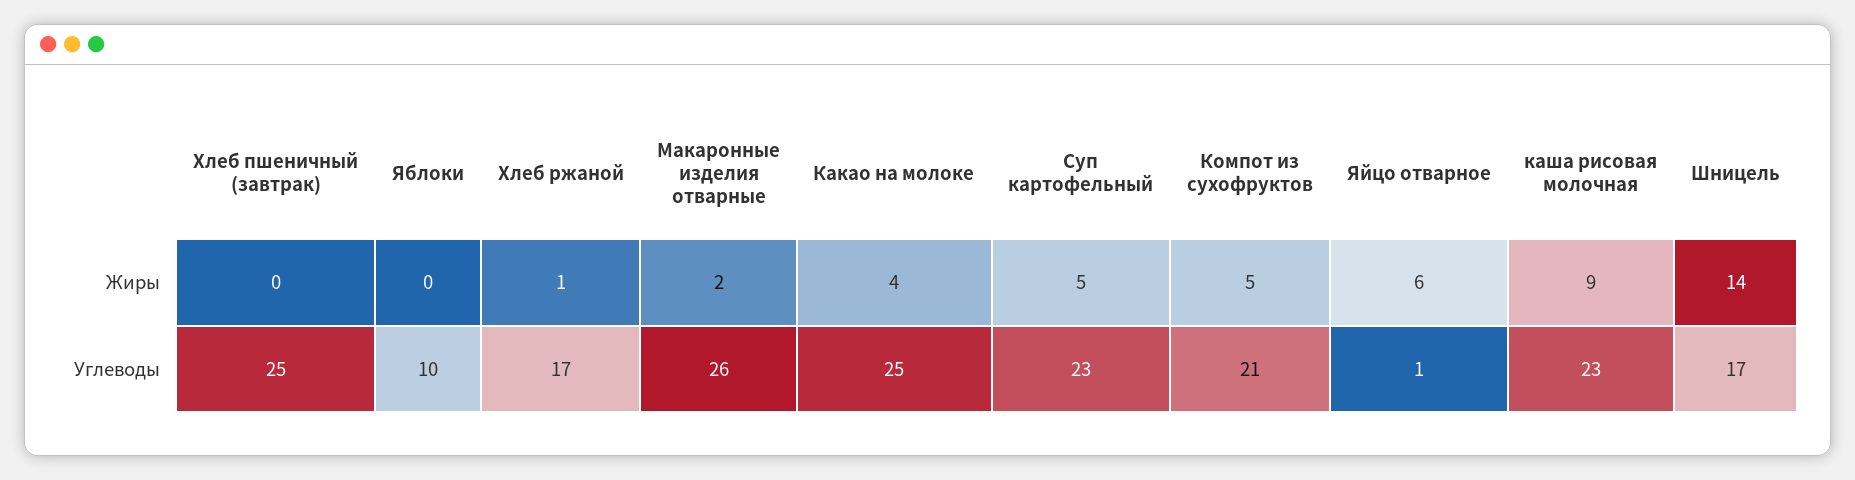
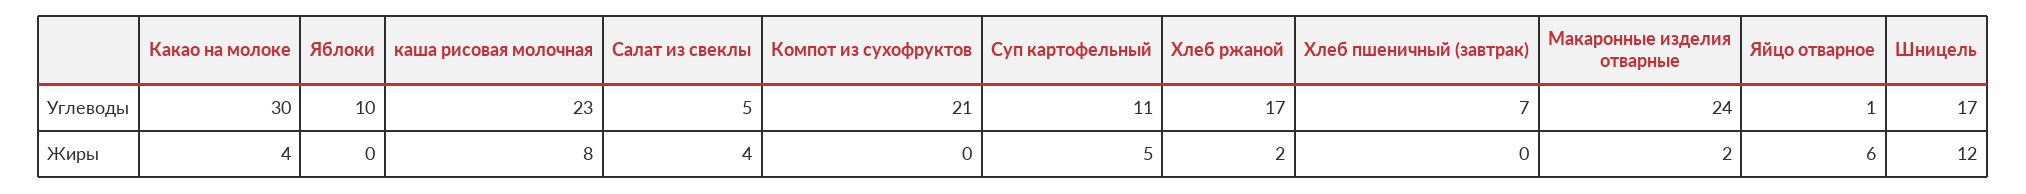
  {
    "Хлеб пшеничный (завтрак)": {
      "Жиры": 0,
-     "Углеводы": 25
+     "Углеводы": 7
    },
    "Яблоки": {
      "Жиры": 0,
      "Углеводы": 10
    },
    "Хлеб ржаной": {
-     "Жиры": 1,
+     "Жиры": 2,
      "Углеводы": 17
    },
    "Макаронные изделия отварные": {
      "Жиры": 2,
-     "Углеводы": 26
+     "Углеводы": 24
    },
    "Какао на молоке": {
      "Жиры": 4,
-     "Углеводы": 25
+     "Углеводы": 30
    },
    "Суп картофельный": {
      "Жиры": 5,
-     "Углеводы": 23
+     "Углеводы": 11
    },
    "Компот из сухофруктов": {
-     "Жиры": 5,
+     "Жиры": 0,
      "Углеводы": 21
    },
    "Яйцо отварное": {
      "Жиры": 6,
      "Углеводы": 1
    },
    "каша рисовая молочная": {
-     "Жиры": 9,
+     "Жиры": 8,
      "Углеводы": 23
    },
    "Шницель": {
-     "Жиры": 14,
+     "Жиры": 12,
      "Углеводы": 17
-   }
+   },
+   "Салат из свеклы": {
+     "Углеводы": 5,
+     "Жиры": 4
+   }
  }

